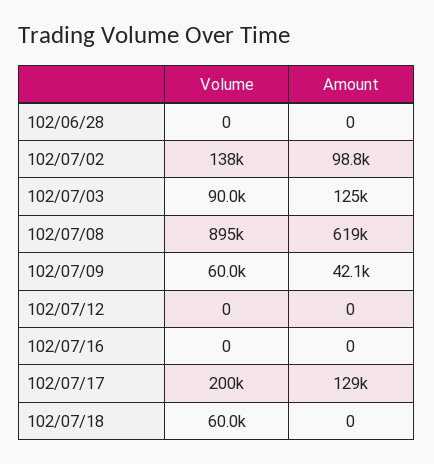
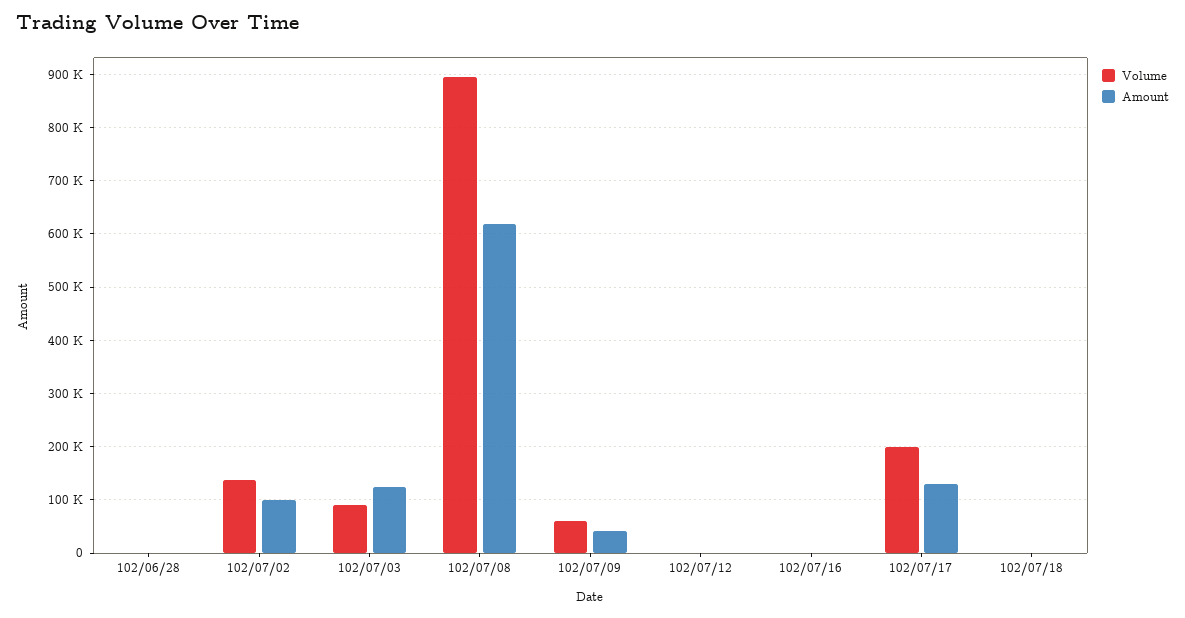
  {
    "Volume": {
      "102/06/28": 0,
      "102/07/02": 138000,
      "102/07/03": 90000,
      "102/07/08": 895000,
      "102/07/09": 60000,
      "102/07/12": 0,
      "102/07/16": 0,
      "102/07/17": 200000,
-     "102/07/18": 60000
+     "102/07/18": 0
    },
    "Amount": {
      "102/06/28": 0,
      "102/07/02": 98800,
      "102/07/03": 125000,
      "102/07/08": 619000,
      "102/07/09": 42100,
      "102/07/12": 0,
      "102/07/16": 0,
      "102/07/17": 129000,
      "102/07/18": 0
    }
  }

